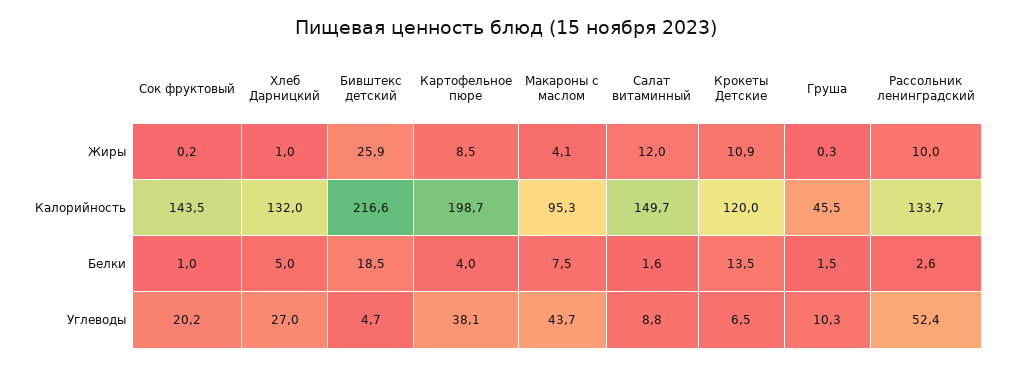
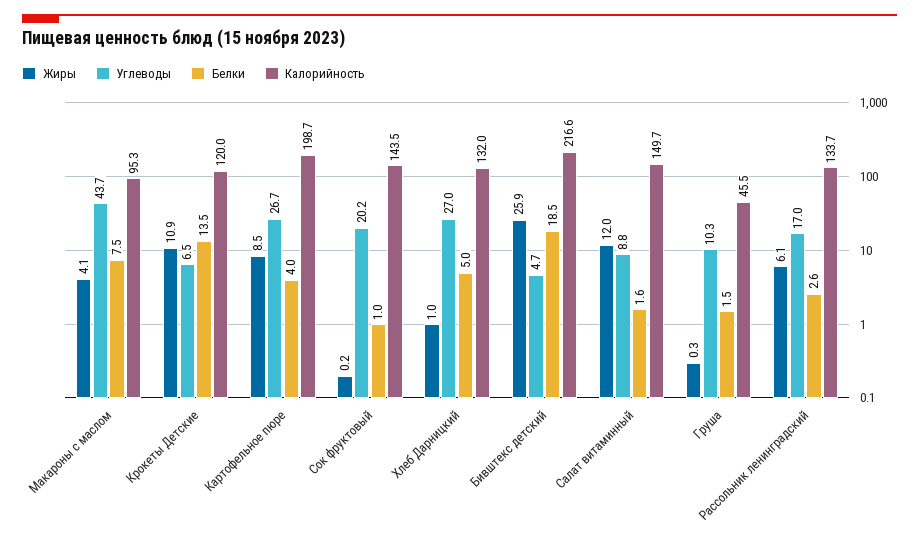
  {
    "Жиры": {
      "Сок фруктовый": 0.2,
      "Хлеб Дарницкий": 1,
      "Бивштекс детский": 25.9,
      "Картофельное пюре": 8.5,
      "Макароны с маслом": 4.1,
      "Салат витаминный": 12,
      "Крокеты Детские": 10.9,
      "Груша": 0.3,
-     "Рассольник ленинградский": 10
+     "Рассольник ленинградский": 6.1
    },
    "Калорийность": {
      "Сок фруктовый": 143.5,
      "Хлеб Дарницкий": 132,
      "Бивштекс детский": 216.6,
      "Картофельное пюре": 198.7,
      "Макароны с маслом": 95.3,
      "Салат витаминный": 149.7,
      "Крокеты Детские": 120,
      "Груша": 45.5,
      "Рассольник ленинградский": 133.7
    },
    "Белки": {
      "Сок фруктовый": 1,
      "Хлеб Дарницкий": 5,
      "Бивштекс детский": 18.5,
      "Картофельное пюре": 4,
      "Макароны с маслом": 7.5,
      "Салат витаминный": 1.6,
      "Крокеты Детские": 13.5,
      "Груша": 1.5,
      "Рассольник ленинградский": 2.6
    },
    "Углеводы": {
      "Сок фруктовый": 20.2,
      "Хлеб Дарницкий": 27,
      "Бивштекс детский": 4.7,
-     "Картофельное пюре": 38.1,
+     "Картофельное пюре": 26.7,
      "Макароны с маслом": 43.7,
      "Салат витаминный": 8.8,
      "Крокеты Детские": 6.5,
      "Груша": 10.3,
-     "Рассольник ленинградский": 52.4
+     "Рассольник ленинградский": 17
    }
  }

